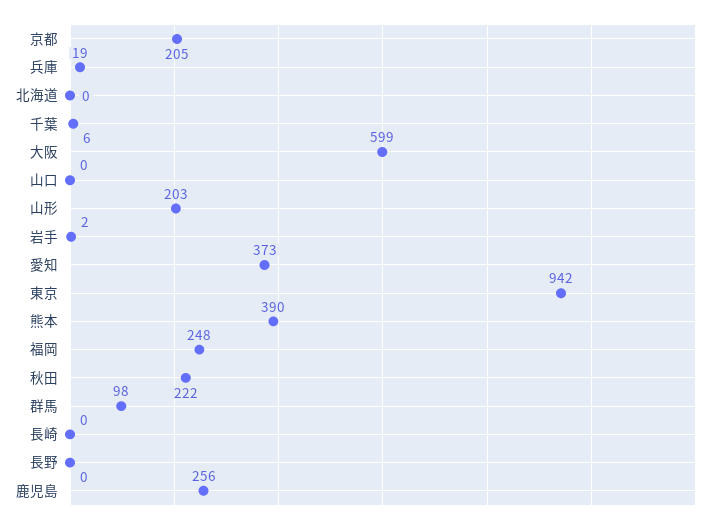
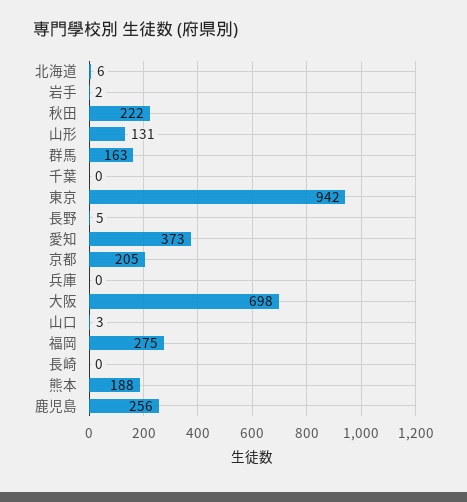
  {
    "京都": 205,
-   "兵庫": 19,
+   "兵庫": 0,
-   "北海道": 0,
+   "北海道": 6,
-   "千葉": 6,
+   "千葉": 0,
-   "大阪": 599,
+   "大阪": 698,
-   "山口": 0,
+   "山口": 3,
-   "山形": 203,
+   "山形": 131,
    "岩手": 2,
    "愛知": 373,
    "東京": 942,
-   "熊本": 390,
+   "熊本": 188,
-   "福岡": 248,
+   "福岡": 275,
    "秋田": 222,
-   "群馬": 98,
+   "群馬": 163,
    "長崎": 0,
-   "長野": 0,
+   "長野": 5,
    "鹿児島": 256
  }

